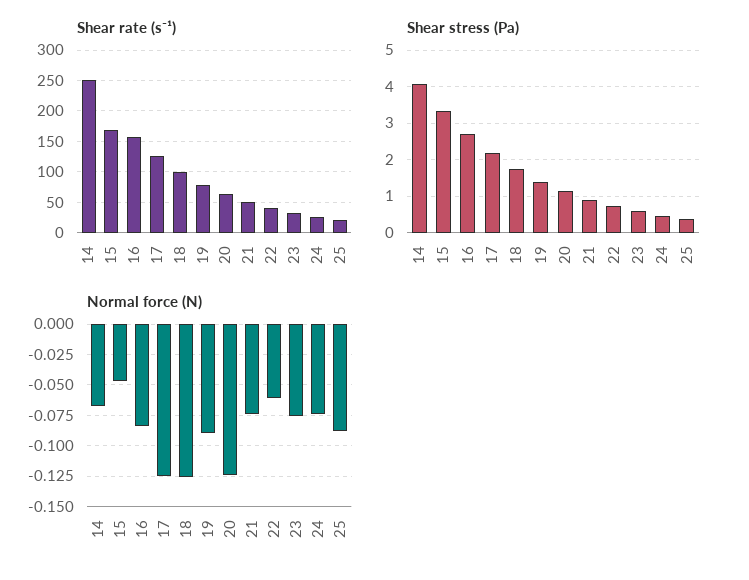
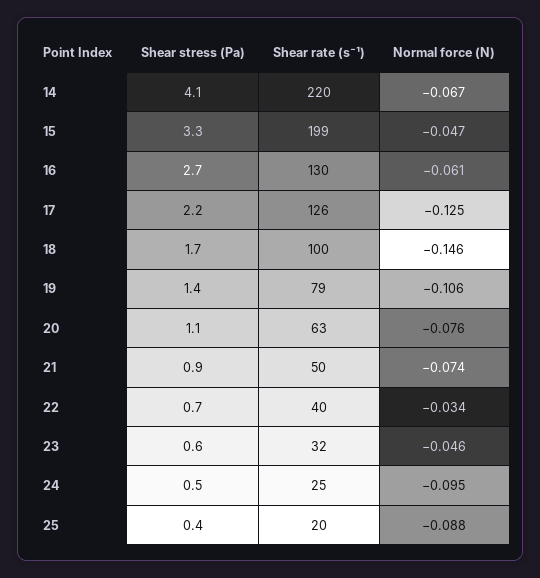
  {
    "Shear rate (s⁻¹)": {
-     "14": 250,
+     "14": 220,
-     "15": 170,
+     "15": 199,
-     "16": 160,
+     "16": 130,
      "17": 126,
      "18": 100,
      "19": 79,
      "20": 63,
      "21": 50,
      "22": 40,
      "23": 32,
      "24": 25,
      "25": 20
    },
    "Shear stress (Pa)": {
      "14": 4.1,
      "15": 3.3,
      "16": 2.7,
      "17": 2.2,
      "18": 1.7,
      "19": 1.4,
      "20": 1.1,
      "21": 0.9,
      "22": 0.7,
      "23": 0.6,
      "24": 0.5,
      "25": 0.4
    },
    "Normal force (N)": {
      "14": -0.067,
      "15": -0.047,
-     "16": -0.085,
+     "16": -0.061,
      "17": -0.125,
-     "18": -0.125,
+     "18": -0.146,
-     "19": -0.09,
+     "19": -0.106,
-     "20": -0.125,
+     "20": -0.076,
      "21": -0.074,
-     "22": -0.06,
+     "22": -0.034,
-     "23": -0.075,
+     "23": -0.046,
-     "24": -0.075,
+     "24": -0.095,
      "25": -0.088
    }
  }

